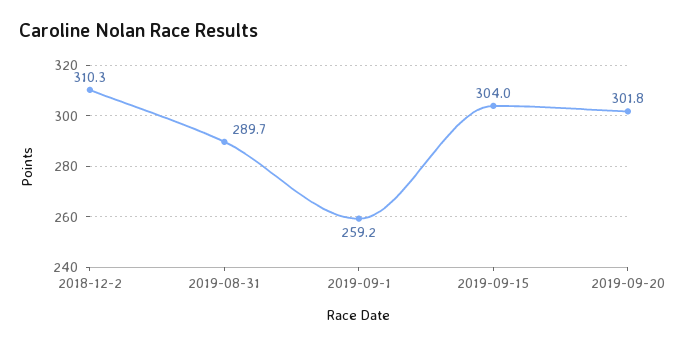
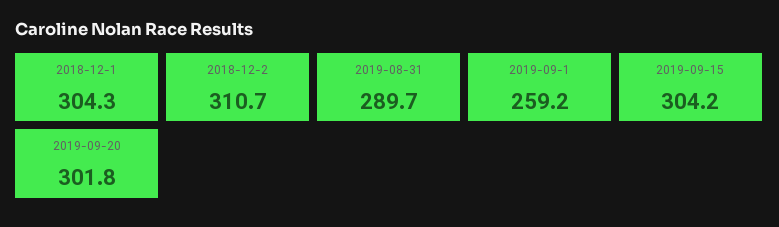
  {
-   "2018-12-2": 310.3,
+   "2018-12-2": 310.7,
    "2019-08-31": 289.7,
    "2019-09-1": 259.2,
-   "2019-09-15": 304,
+   "2019-09-15": 304.2,
-   "2019-09-20": 301.8
+   "2019-09-20": 301.8,
+   "2018-12-1": 304.3
  }

